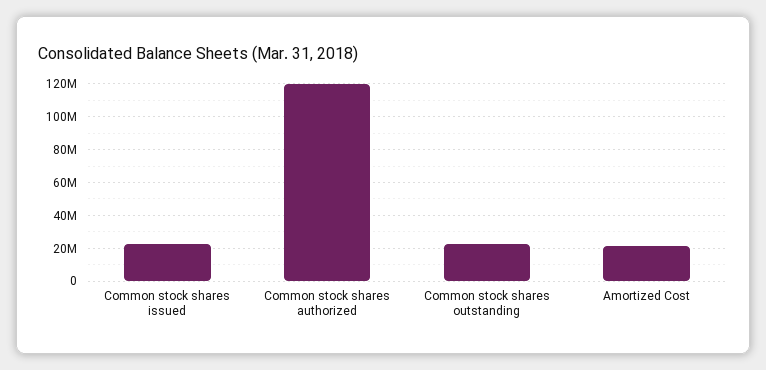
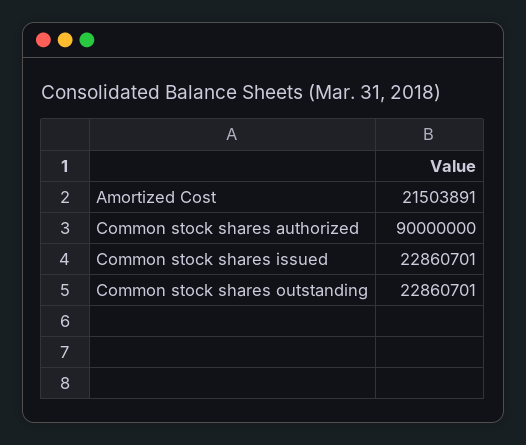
  {
    "Common stock shares issued": 22860701,
-   "Common stock shares authorized": 120000000,
+   "Common stock shares authorized": 90000000,
    "Common stock shares outstanding": 22860701,
    "Amortized Cost": 21503891
  }

